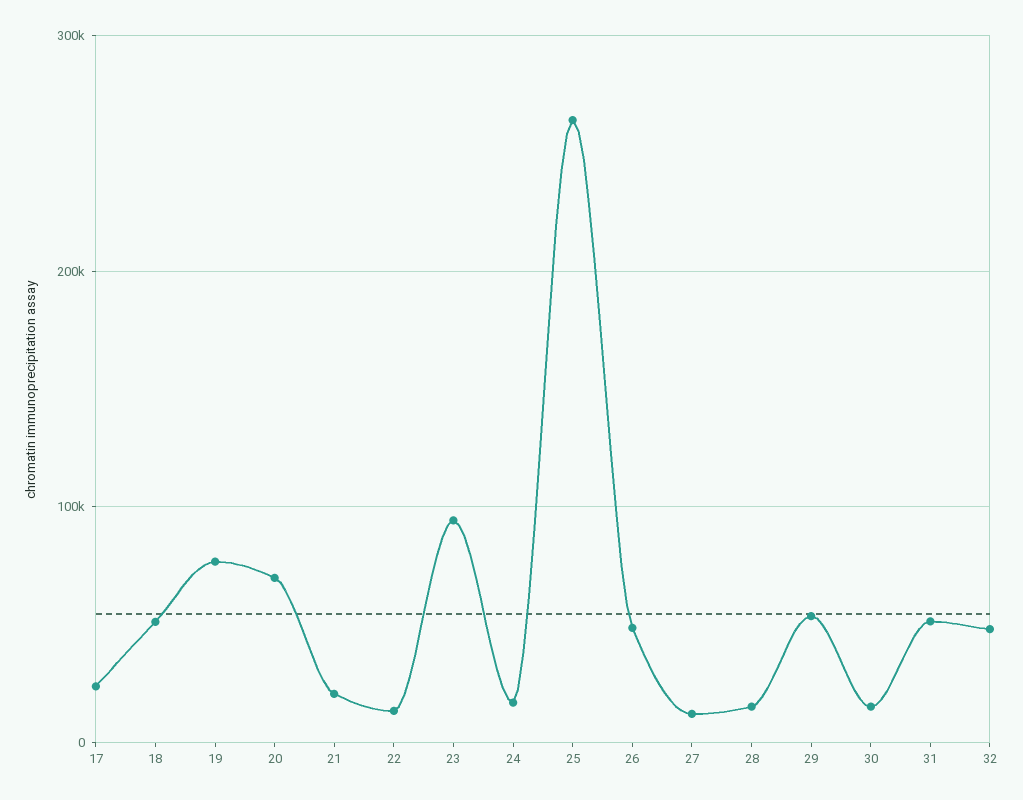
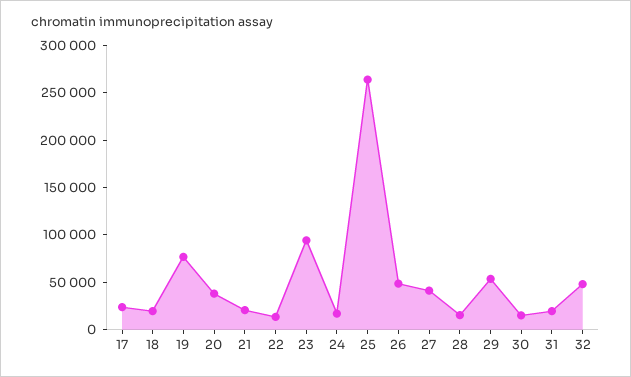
  {
    "17": 20000,
-   "18": 50000,
+   "18": 20000,
    "19": 80000,
-   "20": 70000,
+   "20": 40000,
    "21": 20000,
    "22": 10000,
    "23": 90000,
    "24": 20000,
    "25": 260000,
    "26": 50000,
-   "27": 10000,
+   "27": 40000,
    "28": 20000,
    "29": 50000,
    "30": 20000,
-   "31": 50000,
+   "31": 20000,
    "32": 50000
  }

